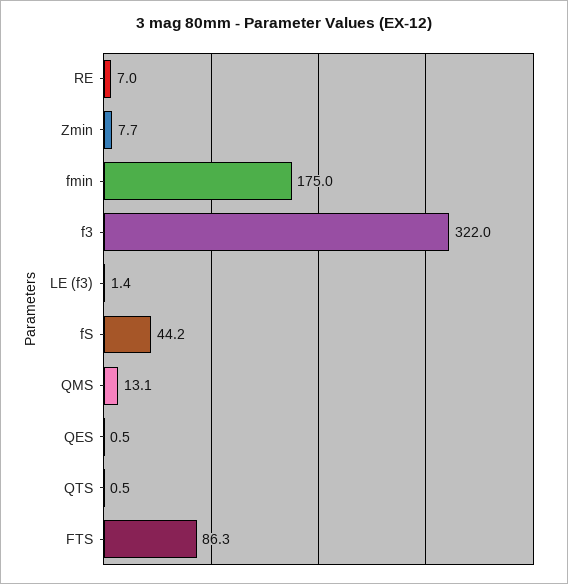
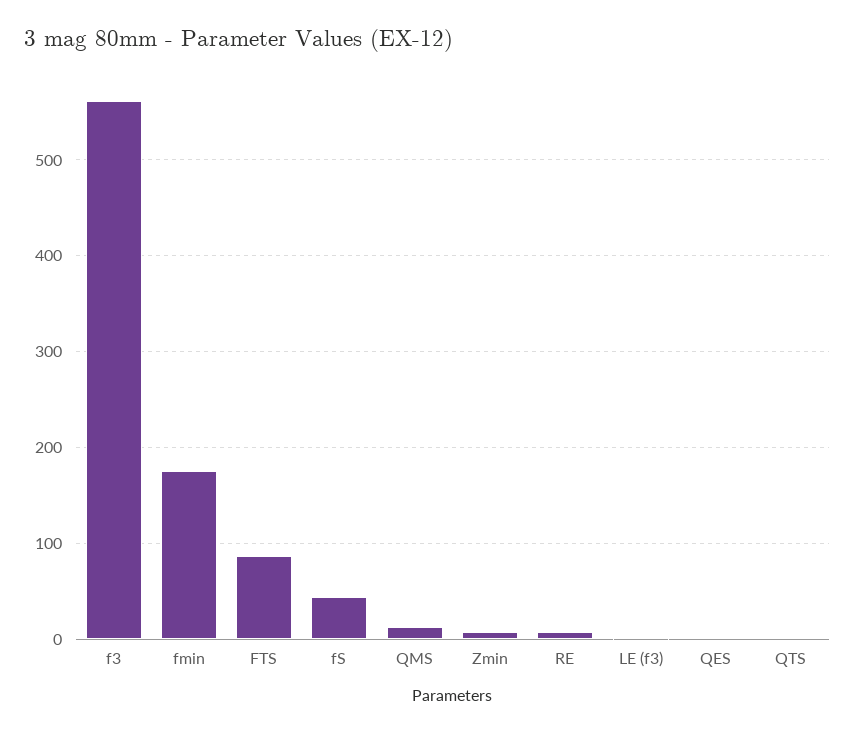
  {
    "RE": 7,
    "Zmin": 7.7,
    "fmin": 175,
-   "f3": 322,
+   "f3": 560,
    "LE (f3)": 1.4,
    "fS": 44.2,
    "QMS": 13.1,
    "QES": 0.5,
    "QTS": 0.5,
    "FTS": 86.3
  }

